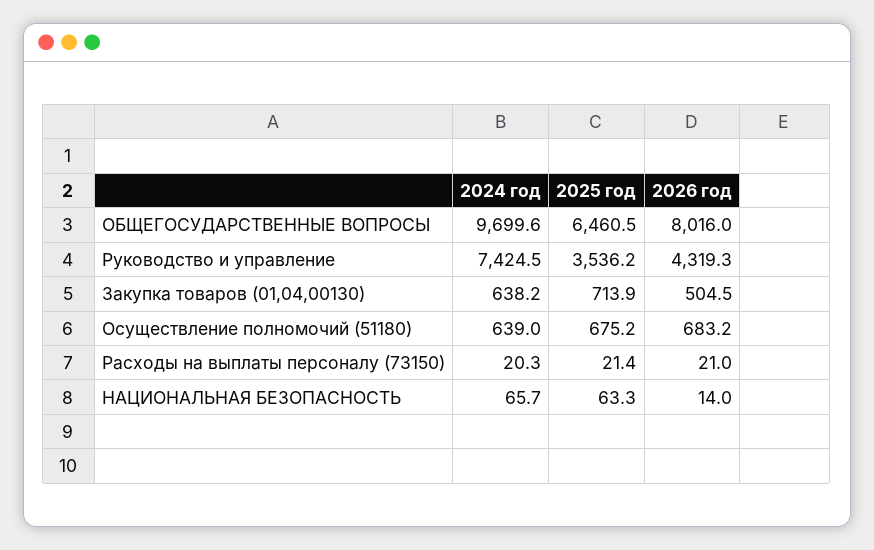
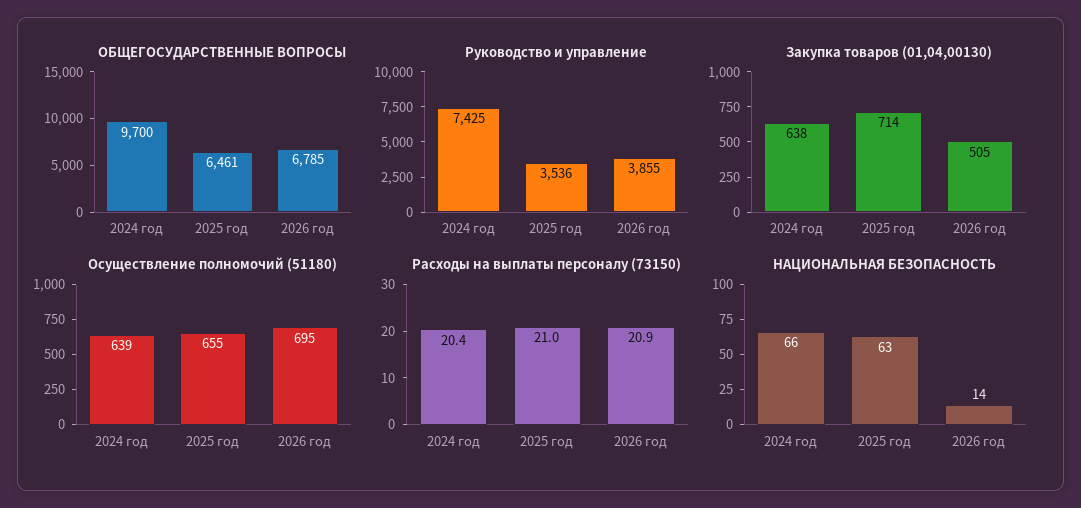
  {
    "ОБЩЕГОСУДАРСТВЕННЫЕ ВОПРОСЫ": {
      "2024 год": 9699.6,
      "2025 год": 6460.5,
-     "2026 год": 8016
+     "2026 год": 6785
    },
    "Руководство и управление": {
      "2024 год": 7424.5,
      "2025 год": 3536.2,
-     "2026 год": 4319.3
+     "2026 год": 3855
    },
    "Закупка товаров (01,04,00130)": {
      "2024 год": 638.2,
      "2025 год": 713.9,
      "2026 год": 504.5
    },
    "Осуществление полномочий (51180)": {
      "2024 год": 639,
-     "2025 год": 675.2,
+     "2025 год": 655,
-     "2026 год": 683.2
+     "2026 год": 695
    },
    "Расходы на выплаты персоналу (73150)": {
-     "2024 год": 20.3,
+     "2024 год": 20.4,
-     "2025 год": 21.4,
+     "2025 год": 21,
-     "2026 год": 21
+     "2026 год": 20.9
    },
    "НАЦИОНАЛЬНАЯ БЕЗОПАСНОСТЬ": {
      "2024 год": 65.7,
      "2025 год": 63.3,
      "2026 год": 14
    }
  }

